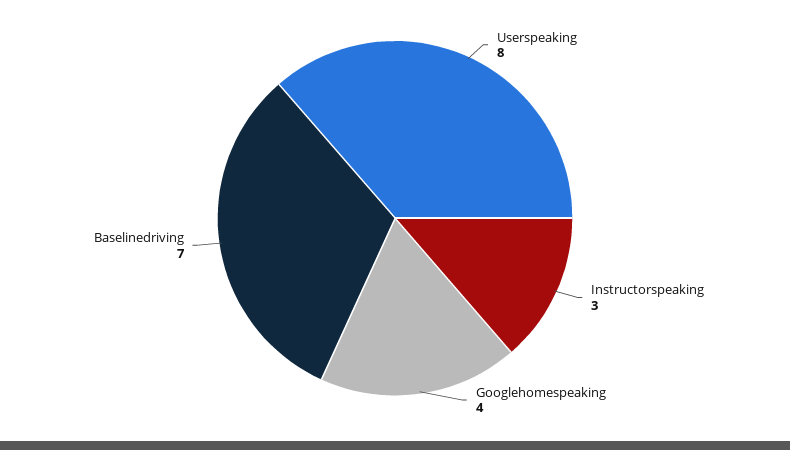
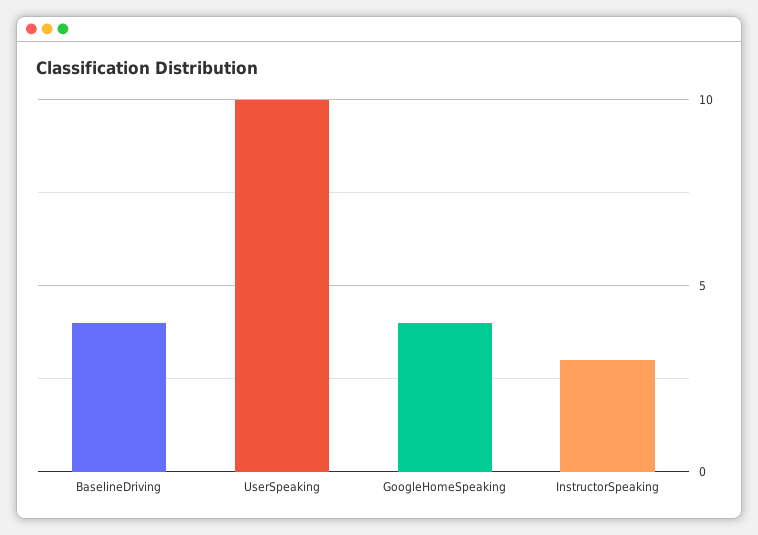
  {
-   "Userspeaking": 8,
+   "Userspeaking": 10,
    "Instructorspeaking": 3,
    "Googlehomespeaking": 4,
-   "Baselinedriving": 7
+   "Baselinedriving": 4
  }

